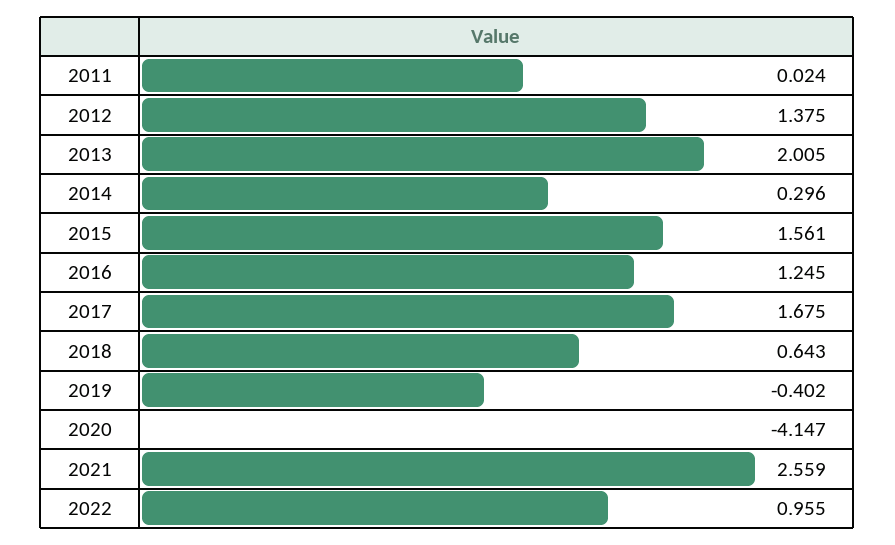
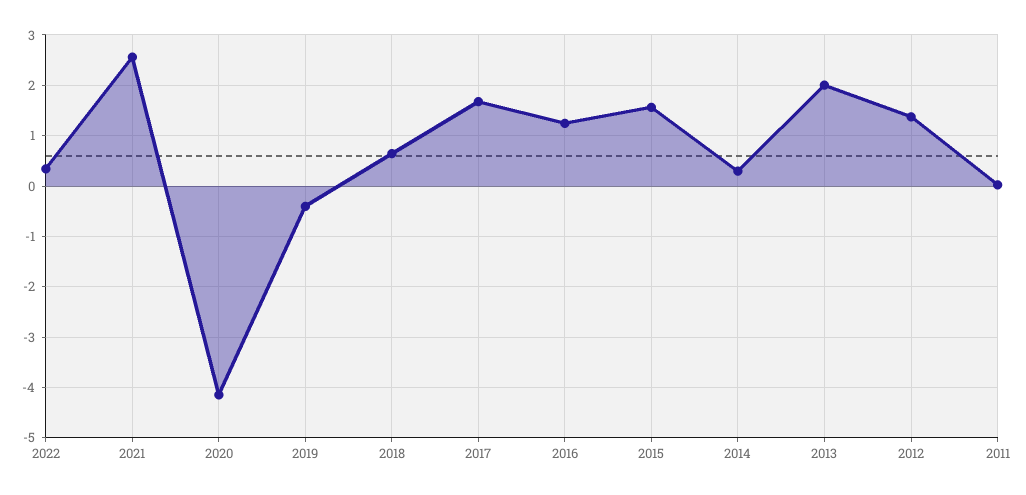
  {
    "2011": 0.024,
    "2012": 1.375,
    "2013": 2.005,
    "2014": 0.296,
    "2015": 1.561,
    "2016": 1.245,
    "2017": 1.675,
    "2018": 0.643,
    "2019": -0.402,
    "2020": -4.147,
    "2021": 2.559,
-   "2022": 0.955
+   "2022": 0.4
  }

